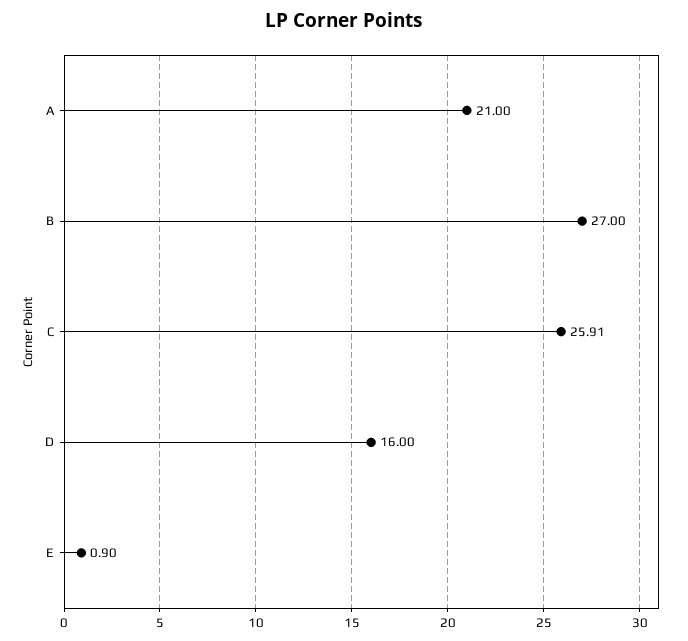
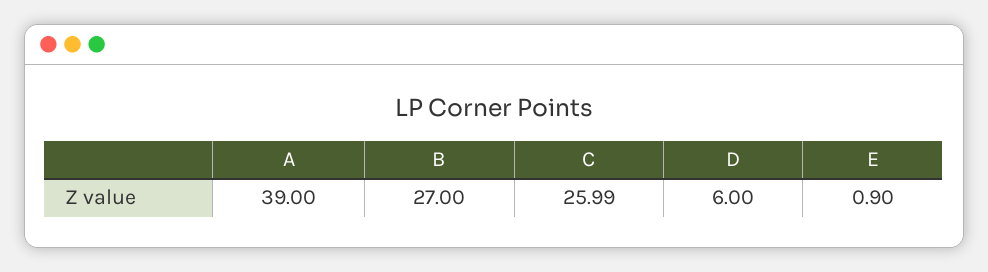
  {
-   "A": 21,
+   "A": 39,
    "B": 27,
-   "C": 25.91,
+   "C": 25.99,
-   "D": 16,
+   "D": 6,
    "E": 0.9
  }

